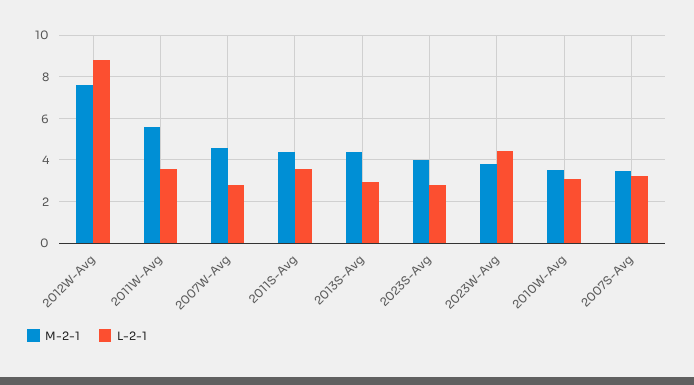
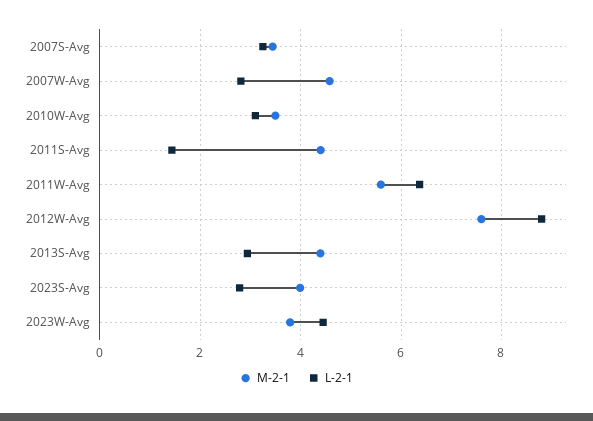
  {
    "M-2-1": {
      "2012W-Avg": 7.6,
      "2011W-Avg": 5.6,
      "2007W-Avg": 4.6,
      "2011S-Avg": 4.4,
      "2013S-Avg": 4.4,
      "2023S-Avg": 4,
      "2023W-Avg": 3.8,
      "2010W-Avg": 3.6,
      "2007S-Avg": 3.4
    },
    "L-2-1": {
      "2012W-Avg": 8.8,
-     "2011W-Avg": 3.5,
+     "2011W-Avg": 6.4,
      "2007W-Avg": 2.8,
-     "2011S-Avg": 3.5,
+     "2011S-Avg": 1.4,
      "2013S-Avg": 3,
      "2023S-Avg": 2.8,
      "2023W-Avg": 4.4,
      "2010W-Avg": 3.2,
      "2007S-Avg": 3.2
    }
  }

